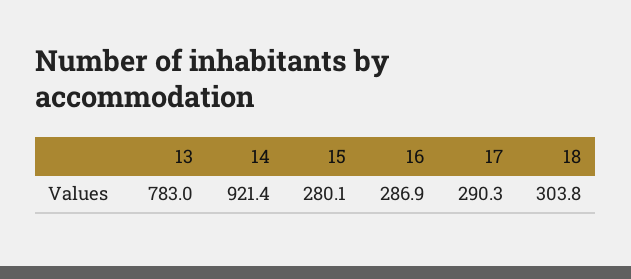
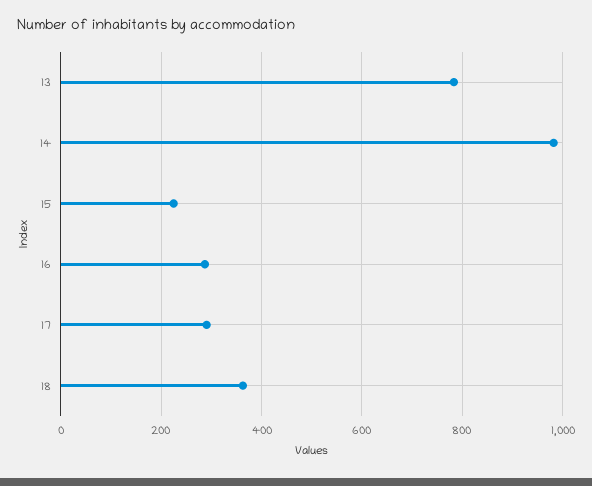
  {
    "13": 783,
-   "14": 921.4,
+   "14": 980,
-   "15": 280.1,
+   "15": 220,
    "16": 286.9,
    "17": 290.3,
-   "18": 303.8
+   "18": 360
  }

